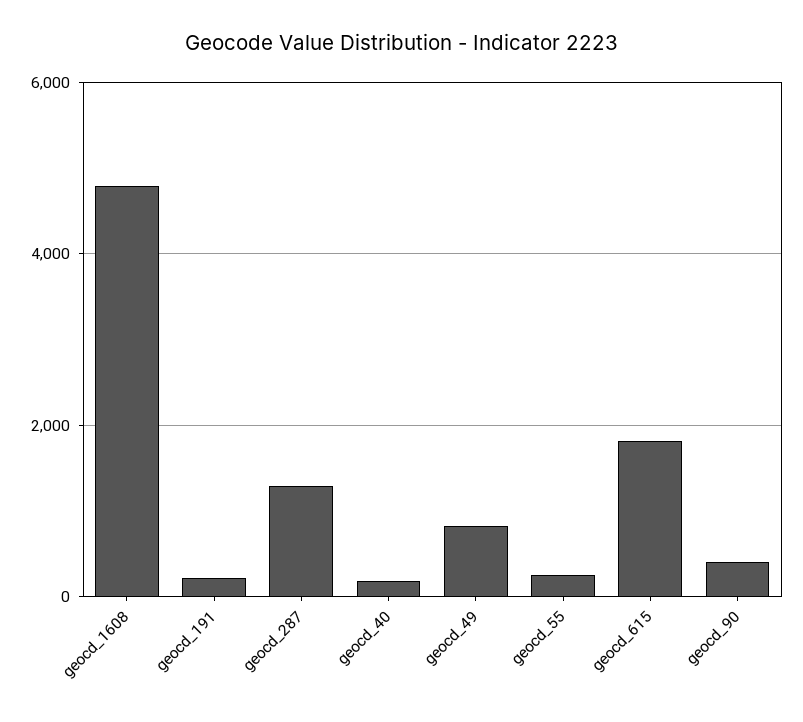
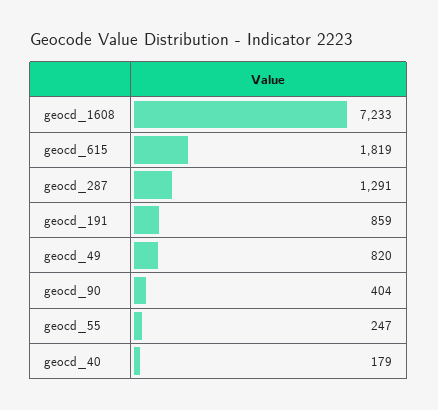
  {
-   "geocd_1608": 4800,
+   "geocd_1608": 7233,
-   "geocd_191": 200,
+   "geocd_191": 859,
    "geocd_287": 1291,
    "geocd_40": 179,
    "geocd_49": 820,
    "geocd_55": 247,
    "geocd_615": 1819,
    "geocd_90": 404
  }

